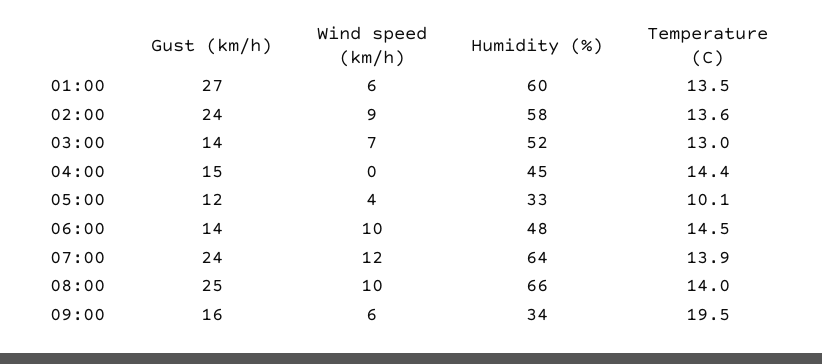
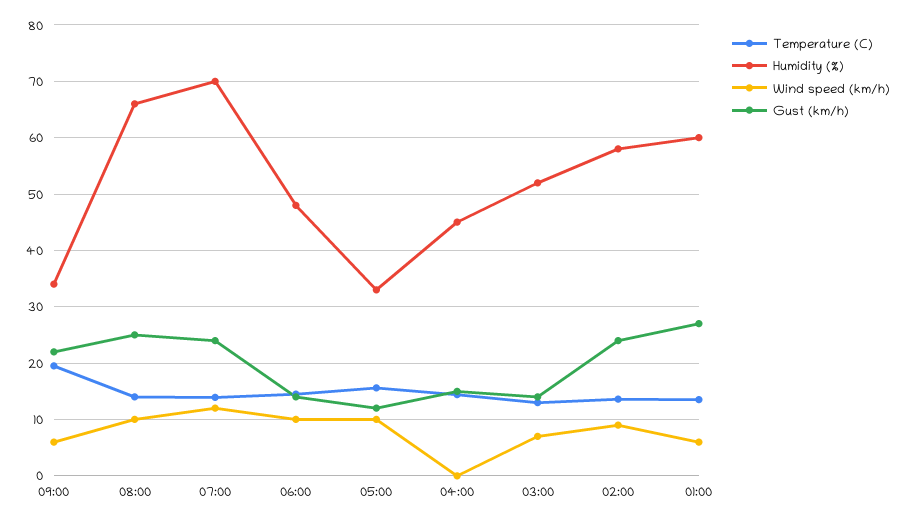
  {
    "Gust (km/h)": {
      "01:00": 27,
      "02:00": 24,
      "03:00": 14,
      "04:00": 15,
      "05:00": 12,
      "06:00": 14,
      "07:00": 24,
      "08:00": 25,
-     "09:00": 16
+     "09:00": 22
    },
    "Wind speed (km/h)": {
      "01:00": 6,
      "02:00": 9,
      "03:00": 7,
      "04:00": 0,
-     "05:00": 4,
+     "05:00": 10,
      "06:00": 10,
      "07:00": 12,
      "08:00": 10,
      "09:00": 6
    },
    "Humidity (%)": {
      "01:00": 60,
      "02:00": 58,
      "03:00": 52,
      "04:00": 45,
      "05:00": 33,
      "06:00": 48,
-     "07:00": 64,
+     "07:00": 70,
      "08:00": 66,
      "09:00": 34
    },
    "Temperature (C)": {
      "01:00": 13.5,
      "02:00": 13.6,
      "03:00": 13,
      "04:00": 14.4,
-     "05:00": 10.1,
+     "05:00": 16,
      "06:00": 14.5,
      "07:00": 13.9,
      "08:00": 14,
      "09:00": 19.5
    }
  }

